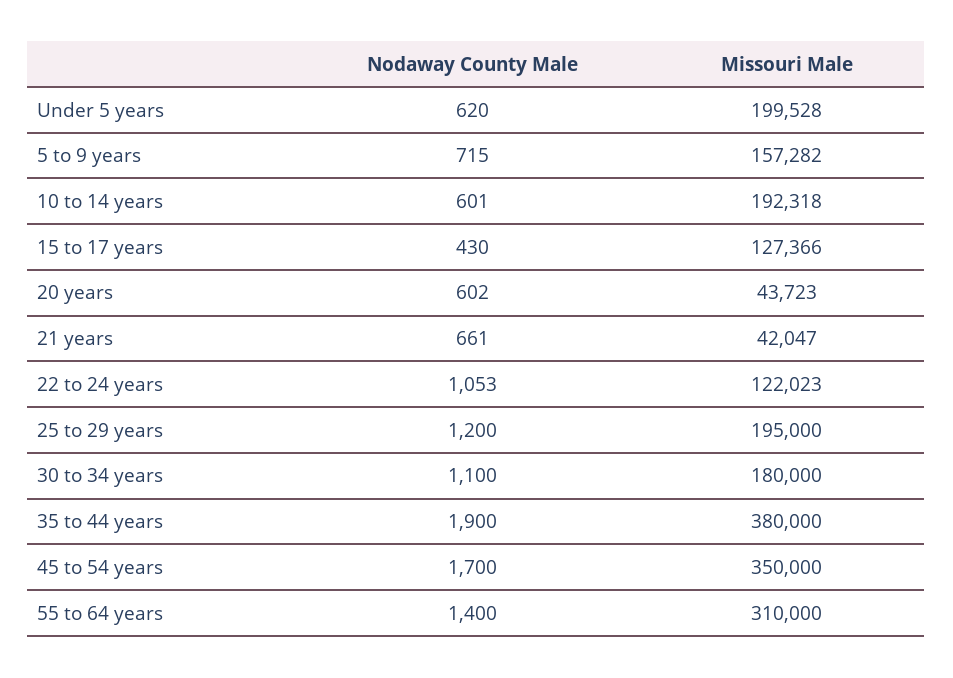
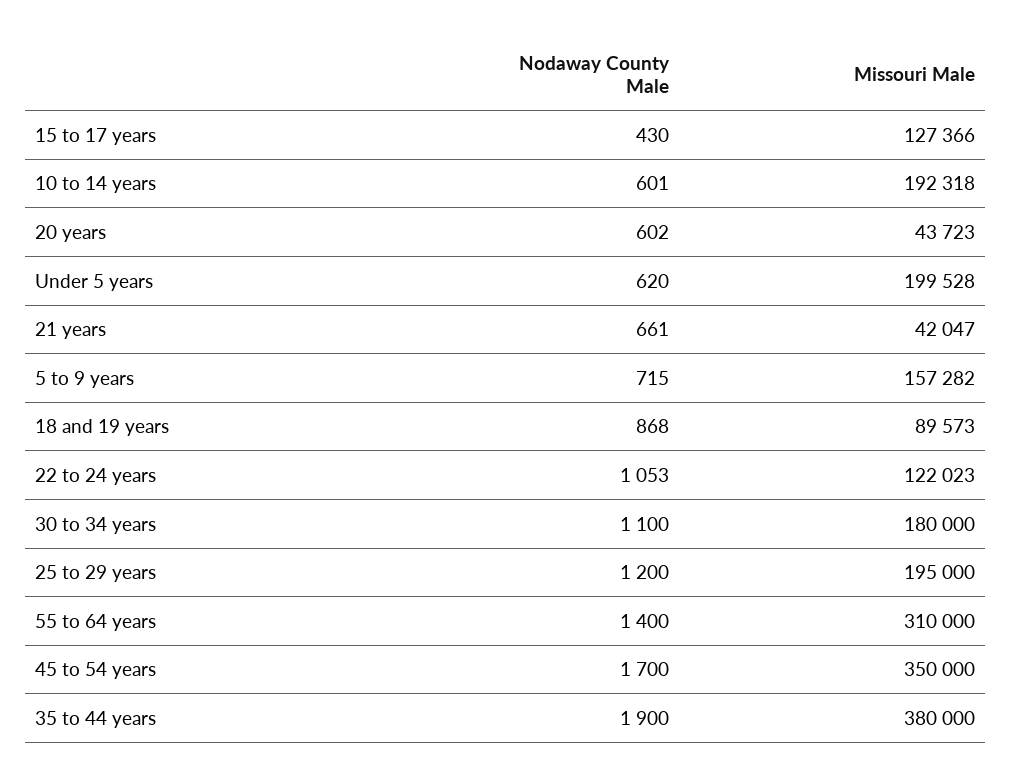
  {
    "Nodaway County Male": {
      "Under 5 years": 620,
      "5 to 9 years": 715,
      "10 to 14 years": 601,
      "15 to 17 years": 430,
      "20 years": 602,
      "21 years": 661,
      "22 to 24 years": 1053,
      "25 to 29 years": 1200,
      "30 to 34 years": 1100,
      "35 to 44 years": 1900,
      "45 to 54 years": 1700,
-     "55 to 64 years": 1400
+     "55 to 64 years": 1400,
+     "18 and 19 years": 868
    },
    "Missouri Male": {
      "Under 5 years": 199528,
      "5 to 9 years": 157282,
      "10 to 14 years": 192318,
      "15 to 17 years": 127366,
      "20 years": 43723,
      "21 years": 42047,
      "22 to 24 years": 122023,
      "25 to 29 years": 195000,
      "30 to 34 years": 180000,
      "35 to 44 years": 380000,
      "45 to 54 years": 350000,
-     "55 to 64 years": 310000
+     "55 to 64 years": 310000,
+     "18 and 19 years": 89573
    }
  }

